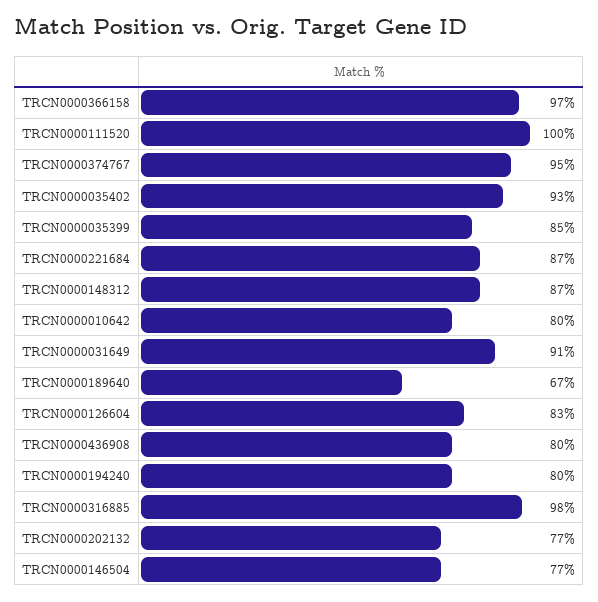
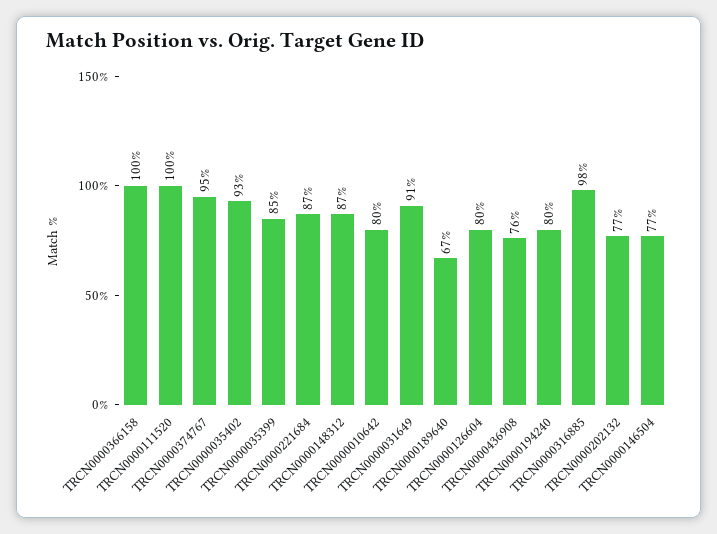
  {
-   "TRCN0000366158": 97,
+   "TRCN0000366158": 100,
    "TRCN0000111520": 100,
    "TRCN0000374767": 95,
    "TRCN0000035402": 93,
    "TRCN0000035399": 85,
    "TRCN0000221684": 87,
    "TRCN0000148312": 87,
    "TRCN0000010642": 80,
    "TRCN0000031649": 91,
    "TRCN0000189640": 67,
-   "TRCN0000126604": 83,
+   "TRCN0000126604": 80,
-   "TRCN0000436908": 80,
+   "TRCN0000436908": 76,
    "TRCN0000194240": 80,
    "TRCN0000316885": 98,
    "TRCN0000202132": 77,
    "TRCN0000146504": 77
  }

